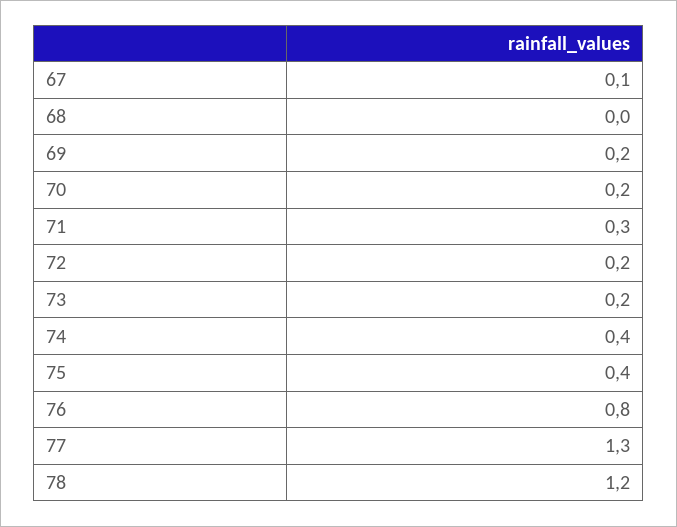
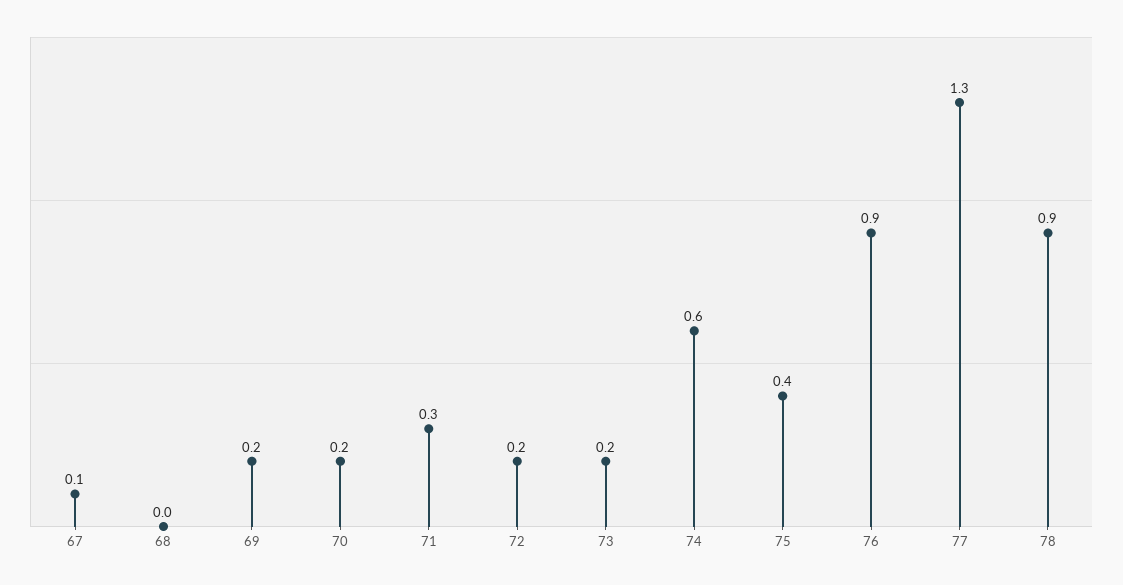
  {
    "67": 0.1,
    "68": 0,
    "69": 0.2,
    "70": 0.2,
    "71": 0.3,
    "72": 0.2,
    "73": 0.2,
-   "74": 0.4,
+   "74": 0.6,
    "75": 0.4,
-   "76": 0.8,
+   "76": 0.9,
    "77": 1.3,
-   "78": 1.2
+   "78": 0.9
  }

